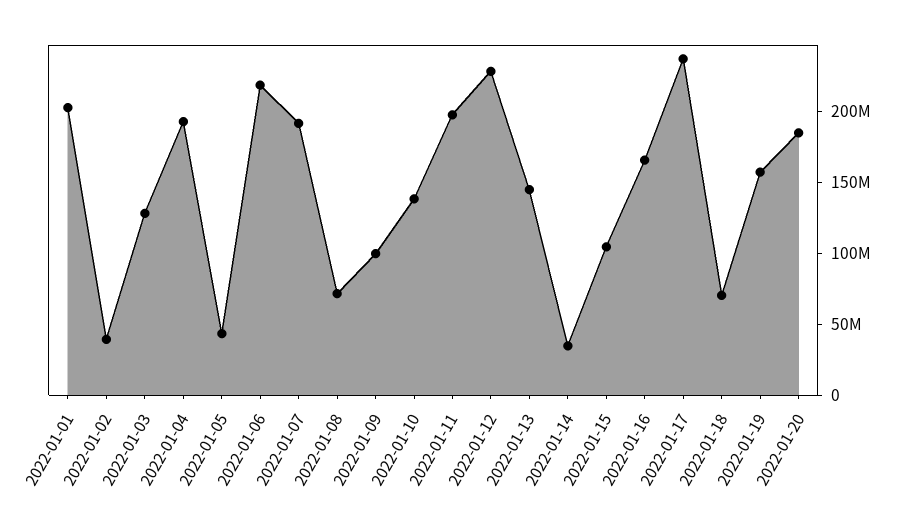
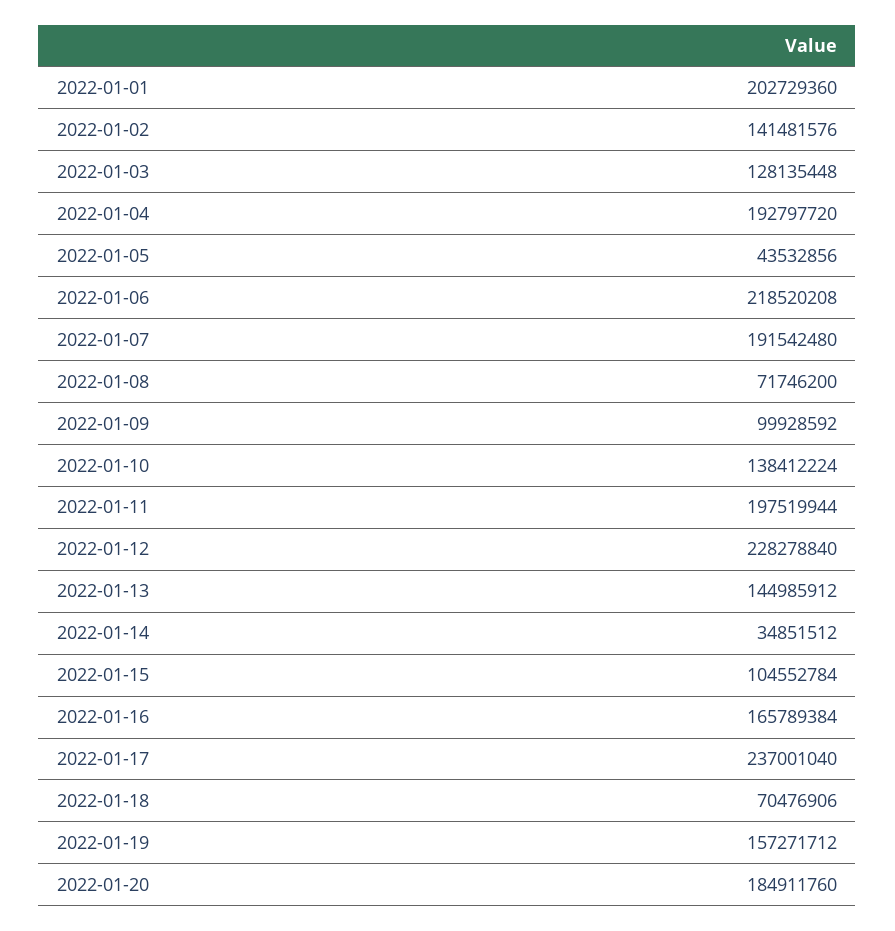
  {
    "2022-01-01": 202729360,
-   "2022-01-02": 40000000,
+   "2022-01-02": 141481576,
    "2022-01-03": 128135448,
    "2022-01-04": 192797720,
    "2022-01-05": 43532856,
    "2022-01-06": 218520208,
    "2022-01-07": 191542480,
    "2022-01-08": 71746200,
    "2022-01-09": 99928592,
    "2022-01-10": 138412224,
    "2022-01-11": 197519944,
    "2022-01-12": 228278840,
    "2022-01-13": 144985912,
    "2022-01-14": 34851512,
    "2022-01-15": 104552784,
    "2022-01-16": 165789384,
    "2022-01-17": 237001040,
    "2022-01-18": 70476906,
    "2022-01-19": 157271712,
    "2022-01-20": 184911760
  }

